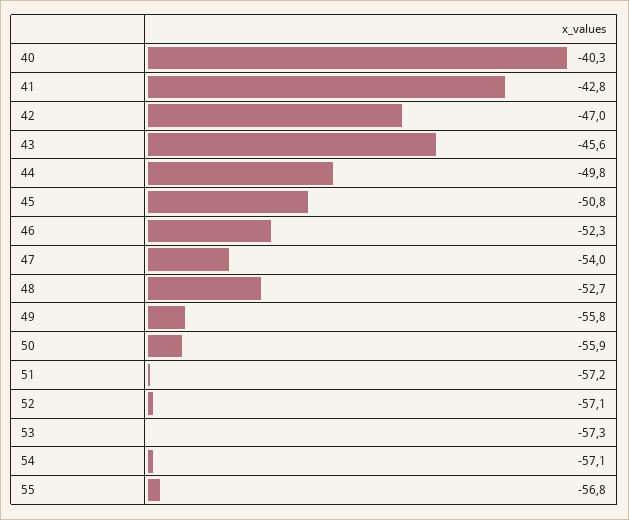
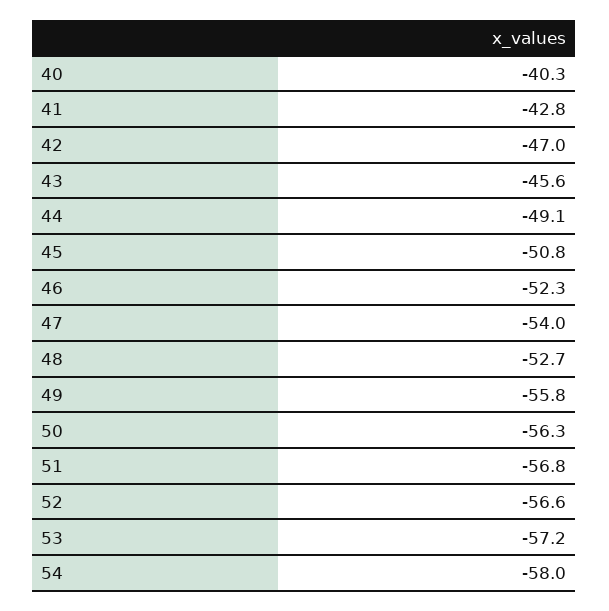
  {
    "40": -40.3,
    "41": -42.8,
    "42": -47,
    "43": -45.6,
-   "44": -49.8,
+   "44": -49.1,
    "45": -50.8,
    "46": -52.3,
    "47": -54,
    "48": -52.7,
    "49": -55.8,
-   "50": -55.9,
+   "50": -56.3,
-   "51": -57.2,
+   "51": -56.8,
-   "52": -57.1,
+   "52": -56.6,
-   "53": -57.3,
+   "53": -57.2,
-   "54": -57.1,
+   "54": -58
-   "55": -56.8
  }

